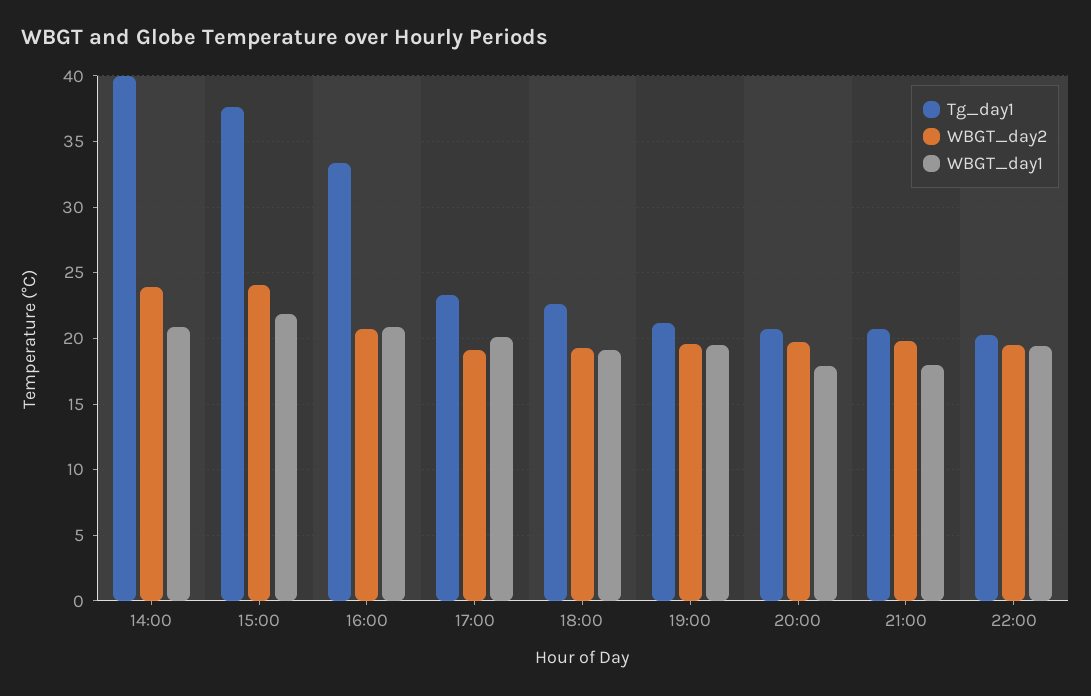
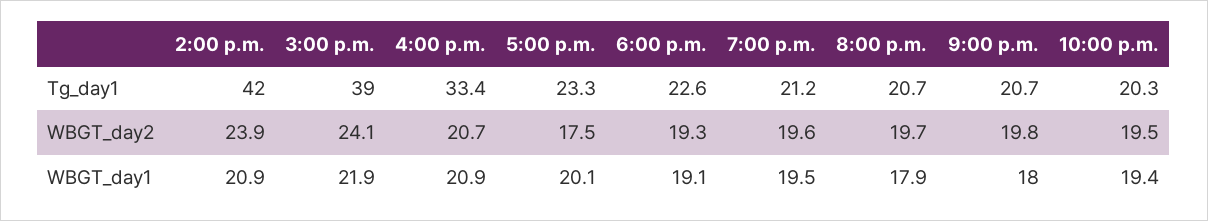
  {
    "Tg_day1": {
-     "14:00": 40,
+     "14:00": 42,
-     "15:00": 37.5,
+     "15:00": 39,
      "16:00": 33.4,
      "17:00": 23.3,
      "18:00": 22.6,
      "19:00": 21.2,
      "20:00": 20.7,
      "21:00": 20.7,
      "22:00": 20.3
    },
    "WBGT_day2": {
      "14:00": 23.9,
      "15:00": 24.1,
      "16:00": 20.7,
-     "17:00": 19,
+     "17:00": 17.5,
      "18:00": 19.3,
      "19:00": 19.6,
      "20:00": 19.7,
      "21:00": 19.8,
      "22:00": 19.5
    },
    "WBGT_day1": {
      "14:00": 20.9,
      "15:00": 21.9,
      "16:00": 20.9,
      "17:00": 20.1,
      "18:00": 19.1,
      "19:00": 19.5,
      "20:00": 17.9,
      "21:00": 18,
      "22:00": 19.4
    }
  }

